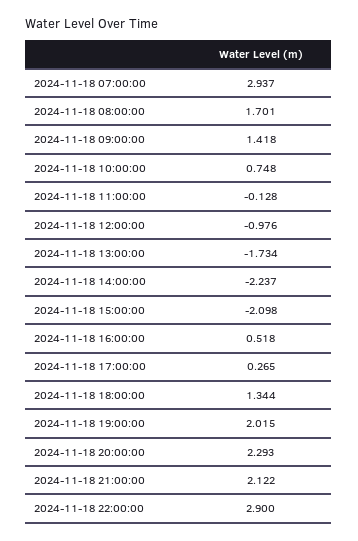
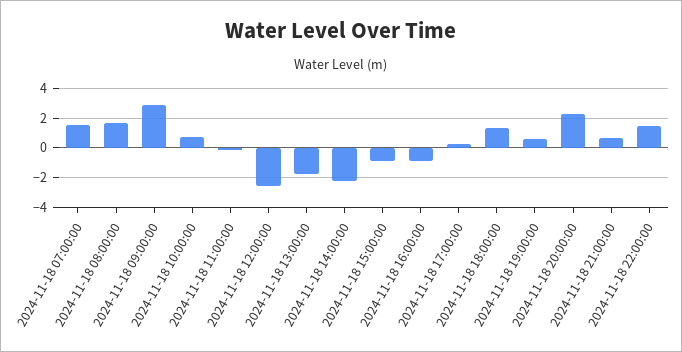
  {
-   "2024-11-18 07:00:00": 2.937,
+   "2024-11-18 07:00:00": 1.5,
    "2024-11-18 08:00:00": 1.701,
-   "2024-11-18 09:00:00": 1.418,
+   "2024-11-18 09:00:00": 3,
    "2024-11-18 10:00:00": 0.748,
    "2024-11-18 11:00:00": -0.128,
-   "2024-11-18 12:00:00": -0.976,
+   "2024-11-18 12:00:00": -2.5,
    "2024-11-18 13:00:00": -1.734,
    "2024-11-18 14:00:00": -2.237,
-   "2024-11-18 15:00:00": -2.098,
+   "2024-11-18 15:00:00": -1,
-   "2024-11-18 16:00:00": 0.518,
+   "2024-11-18 16:00:00": -1,
    "2024-11-18 17:00:00": 0.265,
    "2024-11-18 18:00:00": 1.344,
-   "2024-11-18 19:00:00": 2.015,
+   "2024-11-18 19:00:00": 0.5,
    "2024-11-18 20:00:00": 2.293,
-   "2024-11-18 21:00:00": 2.122,
+   "2024-11-18 21:00:00": 0.5,
-   "2024-11-18 22:00:00": 2.9
+   "2024-11-18 22:00:00": 1.5
  }

